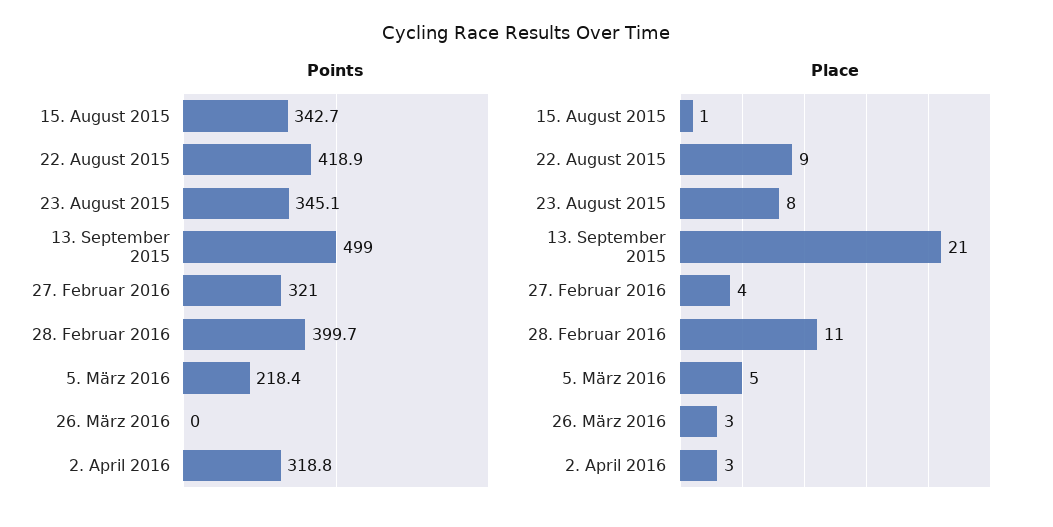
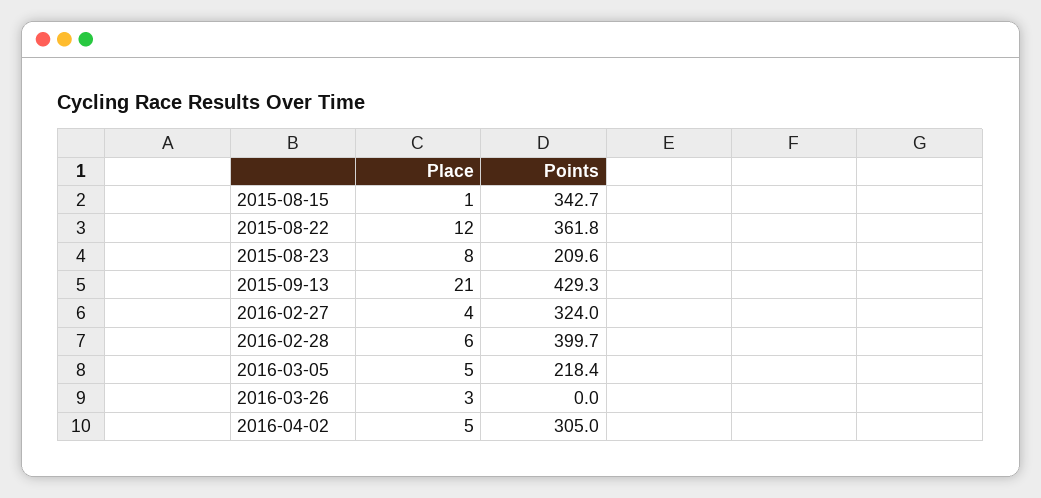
  {
    "Points": {
      "15. August 2015": 342.7,
-     "22. August 2015": 418.9,
+     "22. August 2015": 361.8,
-     "23. August 2015": 345.1,
+     "23. August 2015": 209.6,
-     "13. September 2015": 499,
+     "13. September 2015": 429.3,
-     "27. Februar 2016": 321,
+     "27. Februar 2016": 324,
      "28. Februar 2016": 399.7,
      "5. März 2016": 218.4,
      "26. März 2016": 0,
-     "2. April 2016": 318.8
+     "2. April 2016": 305
    },
    "Place": {
      "15. August 2015": 1,
-     "22. August 2015": 9,
+     "22. August 2015": 12,
      "23. August 2015": 8,
      "13. September 2015": 21,
      "27. Februar 2016": 4,
-     "28. Februar 2016": 11,
+     "28. Februar 2016": 6,
      "5. März 2016": 5,
      "26. März 2016": 3,
-     "2. April 2016": 3
+     "2. April 2016": 5
    }
  }

